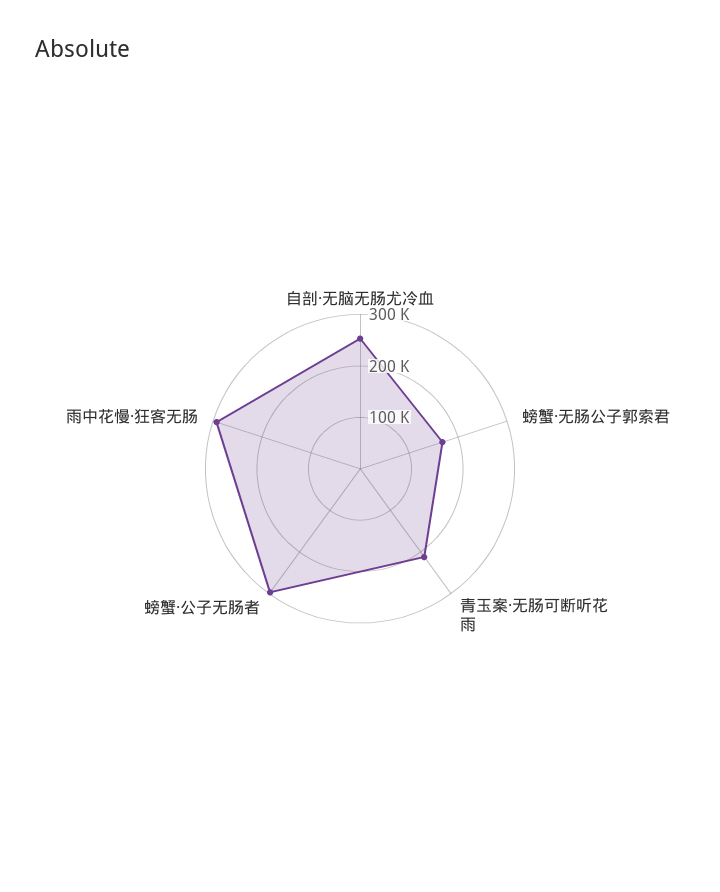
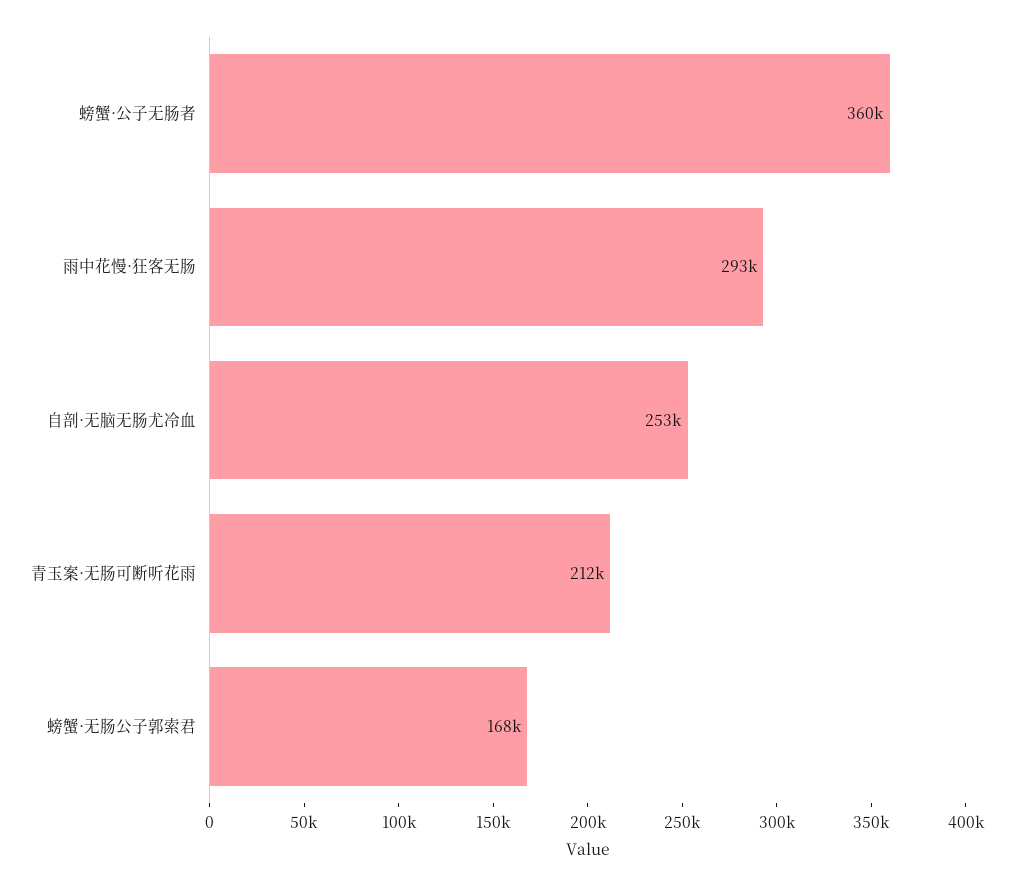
  {
    "自剖·无脑无肠尤冷血": 253000,
    "螃蟹·无肠公子郭索君": 168000,
    "青玉案·无肠可断听花雨": 212000,
-   "螃蟹·公子无肠者": 300000,
+   "螃蟹·公子无肠者": 360000,
    "雨中花慢·狂客无肠": 293000
  }

